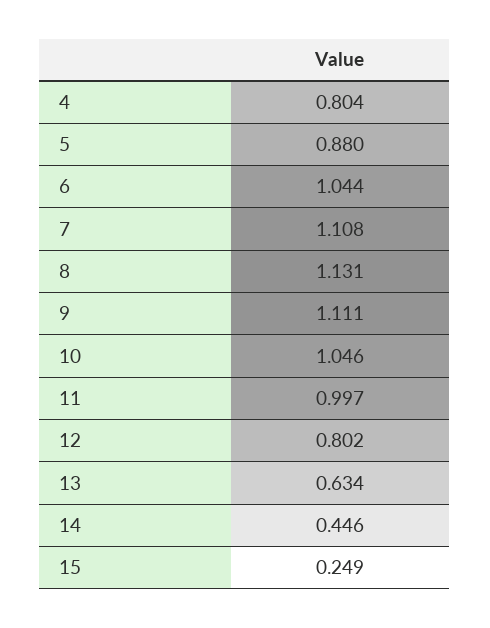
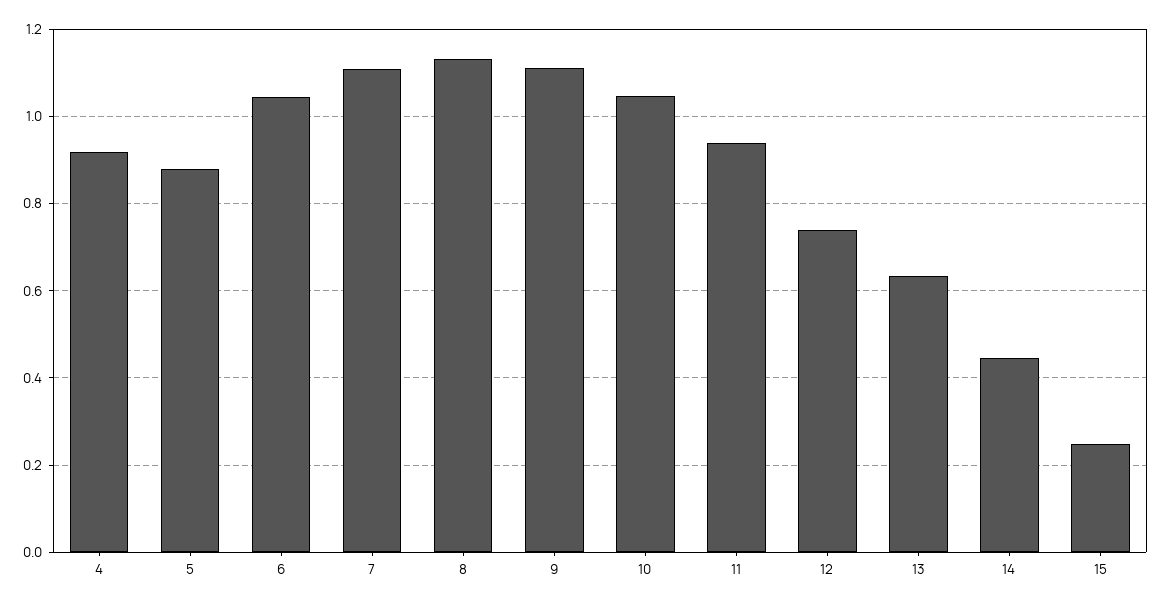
  {
-   "4": 0.804,
+   "4": 0.92,
    "5": 0.88,
    "6": 1.044,
    "7": 1.108,
    "8": 1.131,
    "9": 1.111,
    "10": 1.046,
-   "11": 0.997,
+   "11": 0.94,
-   "12": 0.802,
+   "12": 0.74,
    "13": 0.634,
    "14": 0.446,
    "15": 0.249
  }

